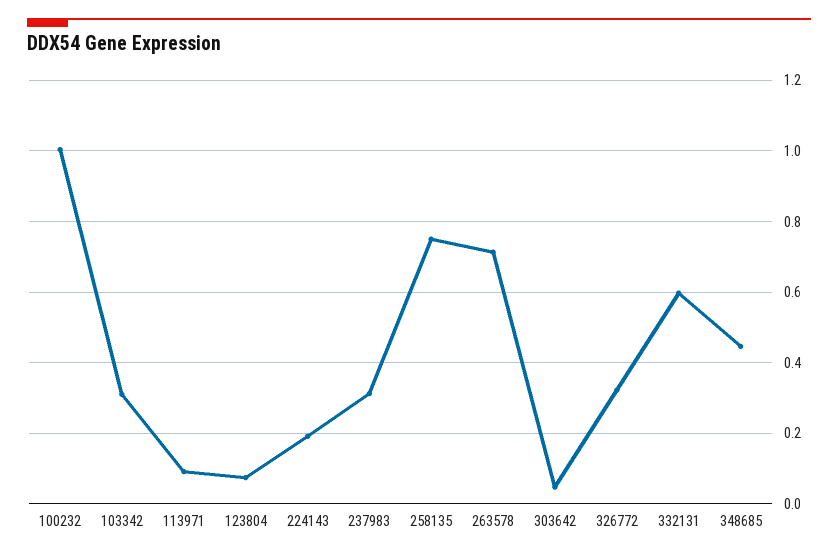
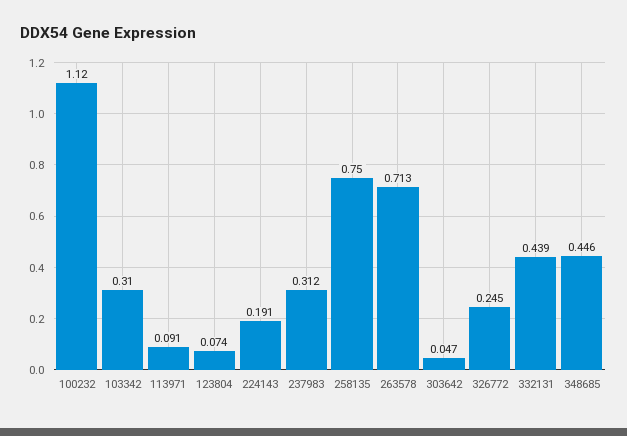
  {
-   "100232": 1,
+   "100232": 1.12,
    "103342": 0.31,
    "113971": 0.091,
    "123804": 0.074,
    "224143": 0.191,
    "237983": 0.312,
    "258135": 0.75,
    "263578": 0.713,
    "303642": 0.047,
-   "326772": 0.32,
+   "326772": 0.245,
-   "332131": 0.6,
+   "332131": 0.439,
    "348685": 0.446
  }

